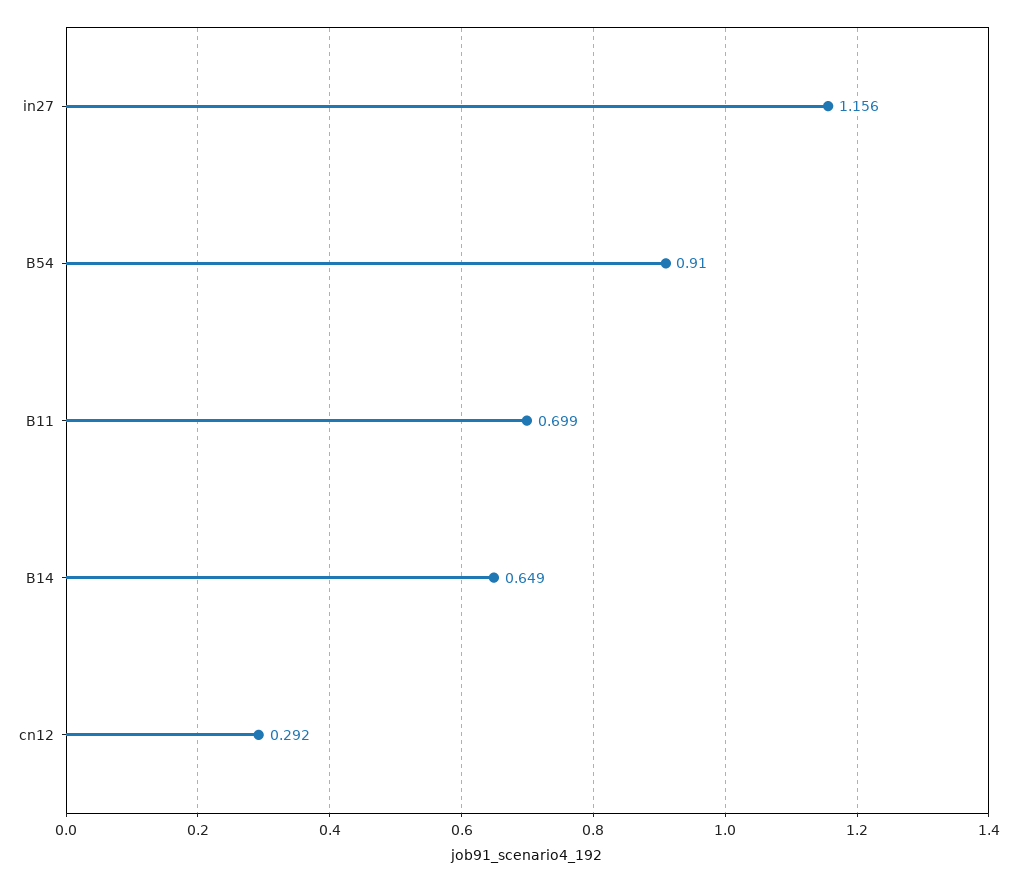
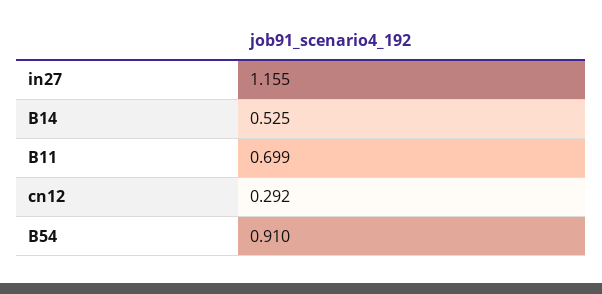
  {
-   "in27": 1.156,
+   "in27": 1.155,
    "B54": 0.91,
    "B11": 0.699,
-   "B14": 0.649,
+   "B14": 0.525,
    "cn12": 0.292
  }

